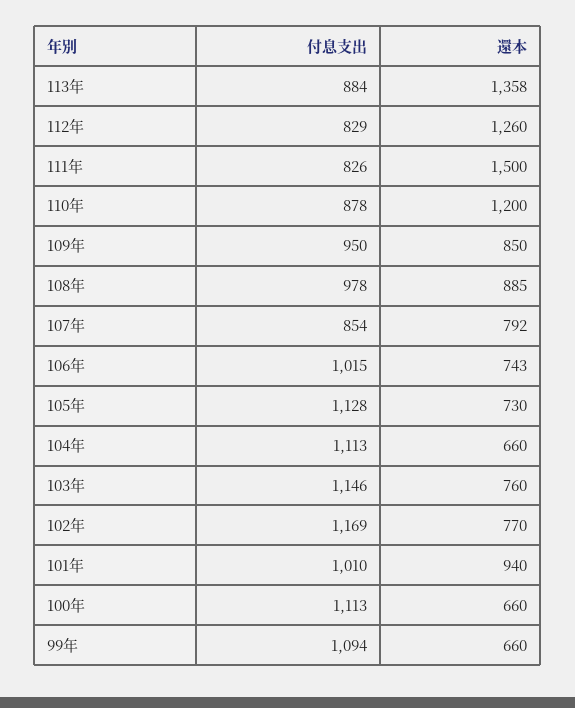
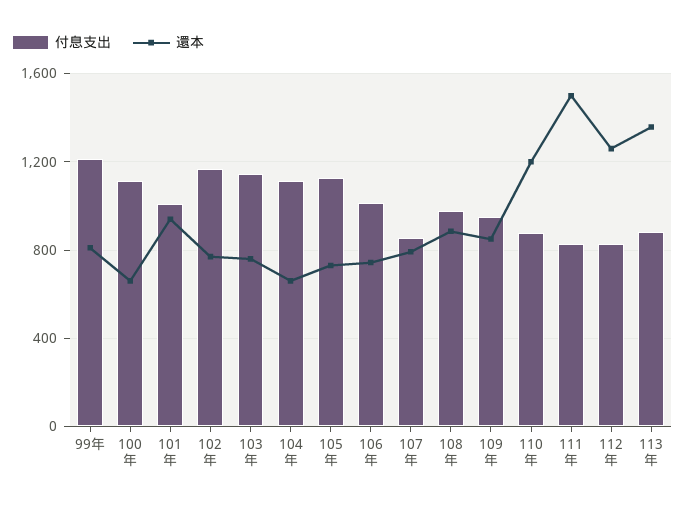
  {
    "付息支出": {
      "113年": 884,
      "112年": 829,
      "111年": 826,
      "110年": 878,
      "109年": 950,
      "108年": 978,
      "107年": 854,
      "106年": 1015,
      "105年": 1128,
      "104年": 1113,
      "103年": 1146,
      "102年": 1169,
      "101年": 1010,
      "100年": 1113,
-     "99年": 1094
+     "99年": 1200
    },
    "還本": {
      "113年": 1358,
      "112年": 1260,
      "111年": 1500,
      "110年": 1200,
      "109年": 850,
      "108年": 885,
      "107年": 792,
      "106年": 743,
      "105年": 730,
      "104年": 660,
      "103年": 760,
      "102年": 770,
      "101年": 940,
      "100年": 660,
-     "99年": 660
+     "99年": 800
    }
  }

